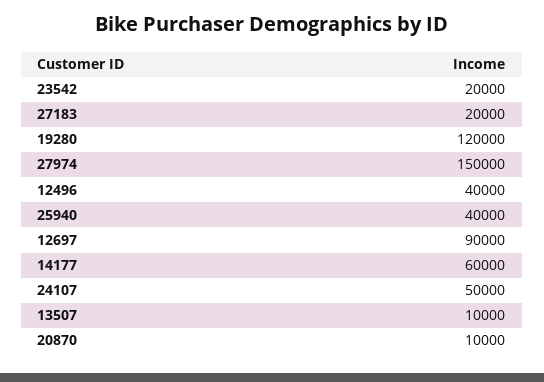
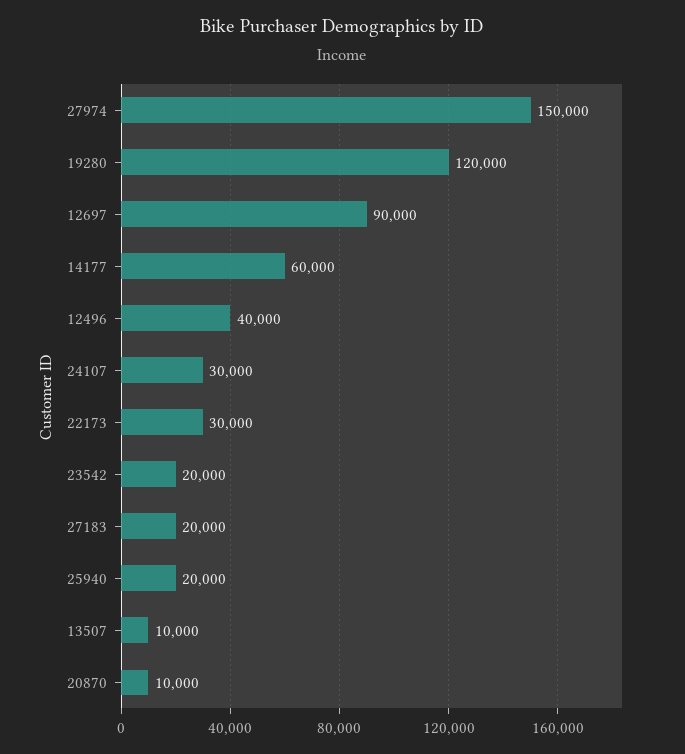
  {
    "23542": 20000,
    "27183": 20000,
    "19280": 120000,
    "27974": 150000,
    "12496": 40000,
-   "25940": 40000,
+   "25940": 20000,
    "12697": 90000,
    "14177": 60000,
-   "24107": 50000,
+   "24107": 30000,
    "13507": 10000,
-   "20870": 10000
+   "20870": 10000,
+   "22173": 30000
  }

